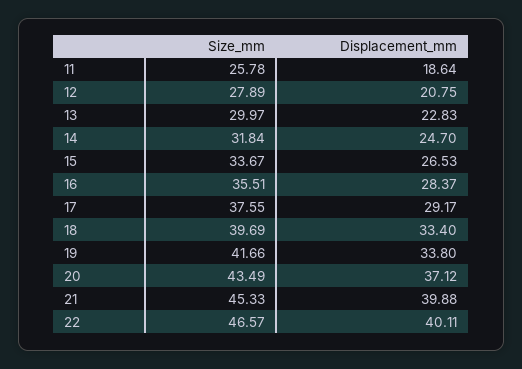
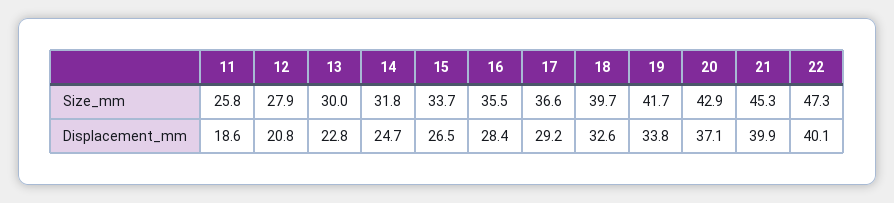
  {
    "Size_mm": {
      "11": 25.78,
      "12": 27.89,
      "13": 29.97,
      "14": 31.84,
      "15": 33.67,
      "16": 35.51,
-     "17": 37.55,
+     "17": 36.6,
      "18": 39.69,
      "19": 41.66,
-     "20": 43.49,
+     "20": 42.9,
      "21": 45.33,
-     "22": 46.57
+     "22": 47.3
    },
    "Displacement_mm": {
      "11": 18.64,
      "12": 20.75,
      "13": 22.83,
      "14": 24.7,
      "15": 26.53,
      "16": 28.37,
      "17": 29.17,
-     "18": 33.4,
+     "18": 32.6,
      "19": 33.8,
      "20": 37.12,
      "21": 39.88,
      "22": 40.11
    }
  }

